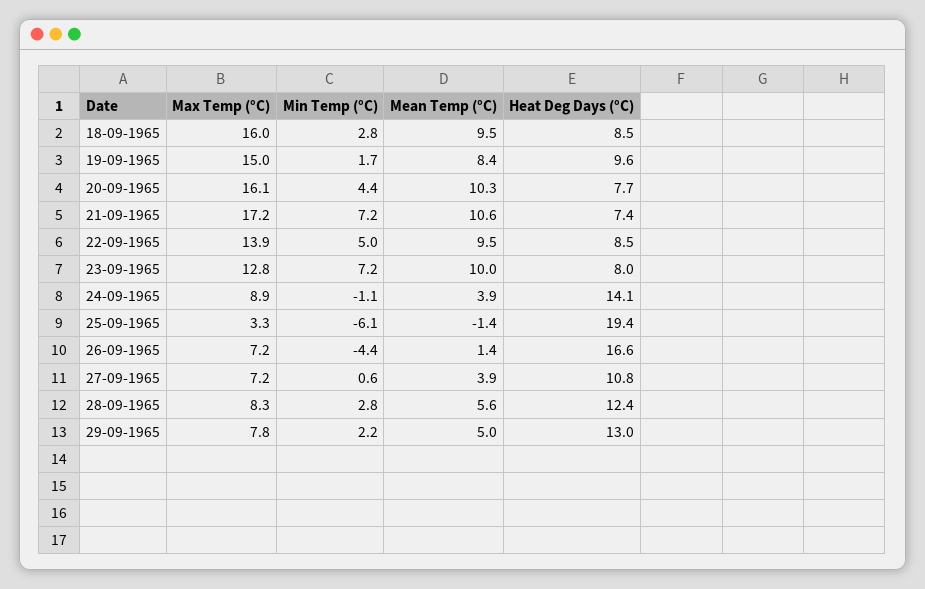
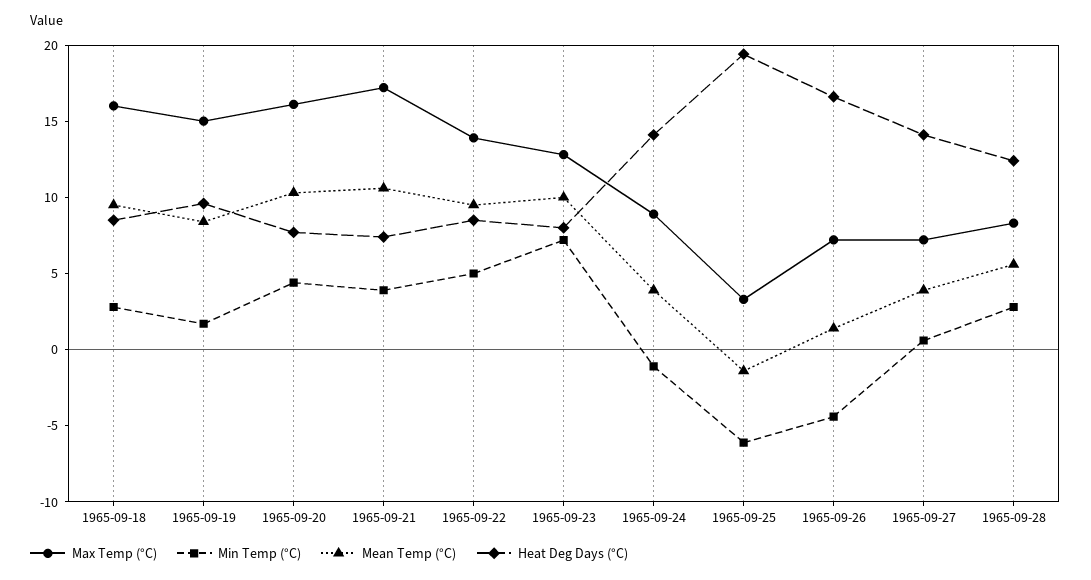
  {
    "Max Temp (°C)": {
      "18-09-1965": 16,
      "19-09-1965": 15,
      "20-09-1965": 16.1,
      "21-09-1965": 17.2,
      "22-09-1965": 13.9,
      "23-09-1965": 12.8,
      "24-09-1965": 8.9,
      "25-09-1965": 3.3,
      "26-09-1965": 7.2,
      "27-09-1965": 7.2,
-     "28-09-1965": 8.3,
+     "28-09-1965": 8.3
-     "29-09-1965": 7.8
    },
    "Min Temp (°C)": {
      "18-09-1965": 2.8,
      "19-09-1965": 1.7,
      "20-09-1965": 4.4,
-     "21-09-1965": 7.2,
+     "21-09-1965": 4,
      "22-09-1965": 5,
      "23-09-1965": 7.2,
      "24-09-1965": -1.1,
      "25-09-1965": -6.1,
      "26-09-1965": -4.4,
      "27-09-1965": 0.6,
-     "28-09-1965": 2.8,
+     "28-09-1965": 2.8
-     "29-09-1965": 2.2
    },
    "Mean Temp (°C)": {
      "18-09-1965": 9.5,
      "19-09-1965": 8.4,
      "20-09-1965": 10.3,
      "21-09-1965": 10.6,
      "22-09-1965": 9.5,
      "23-09-1965": 10,
      "24-09-1965": 3.9,
      "25-09-1965": -1.4,
      "26-09-1965": 1.4,
      "27-09-1965": 3.9,
-     "28-09-1965": 5.6,
+     "28-09-1965": 5.6
-     "29-09-1965": 5
    },
    "Heat Deg Days (°C)": {
      "18-09-1965": 8.5,
      "19-09-1965": 9.6,
      "20-09-1965": 7.7,
      "21-09-1965": 7.4,
      "22-09-1965": 8.5,
      "23-09-1965": 8,
      "24-09-1965": 14.1,
      "25-09-1965": 19.4,
      "26-09-1965": 16.6,
-     "27-09-1965": 10.8,
+     "27-09-1965": 14,
-     "28-09-1965": 12.4,
+     "28-09-1965": 12.4
-     "29-09-1965": 13
    }
  }

